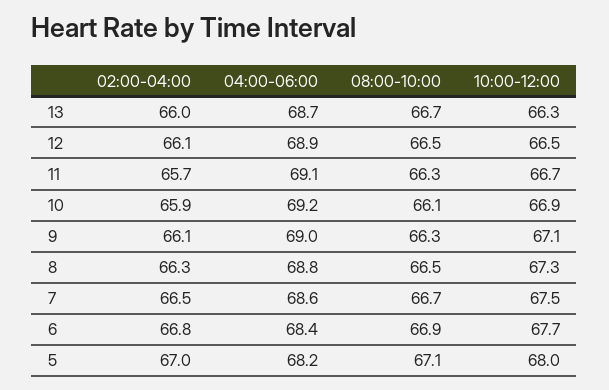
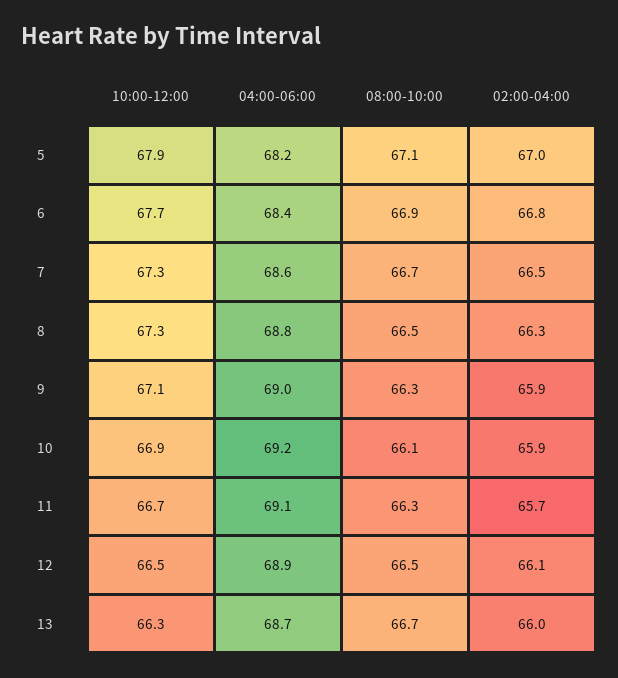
  {
    "02:00-04:00": {
      "13": 66,
      "12": 66.1,
      "11": 65.7,
      "10": 65.9,
-     "9": 66.1,
+     "9": 65.9,
      "8": 66.3,
      "7": 66.5,
      "6": 66.8,
      "5": 67
    },
    "04:00-06:00": {
      "13": 68.7,
      "12": 68.9,
      "11": 69.1,
      "10": 69.2,
      "9": 69,
      "8": 68.8,
      "7": 68.6,
      "6": 68.4,
      "5": 68.2
    },
    "08:00-10:00": {
      "13": 66.7,
      "12": 66.5,
      "11": 66.3,
      "10": 66.1,
      "9": 66.3,
      "8": 66.5,
      "7": 66.7,
      "6": 66.9,
      "5": 67.1
    },
    "10:00-12:00": {
      "13": 66.3,
      "12": 66.5,
      "11": 66.7,
      "10": 66.9,
      "9": 67.1,
      "8": 67.3,
-     "7": 67.5,
+     "7": 67.3,
      "6": 67.7,
-     "5": 68
+     "5": 67.9
    }
  }

